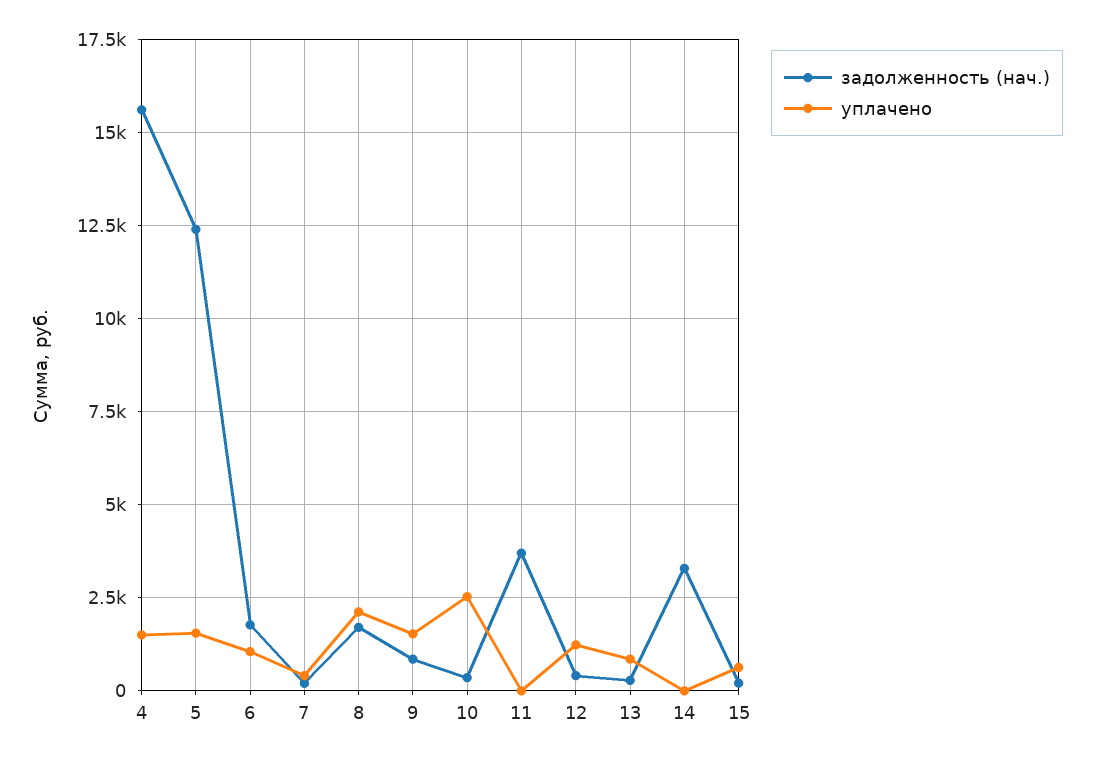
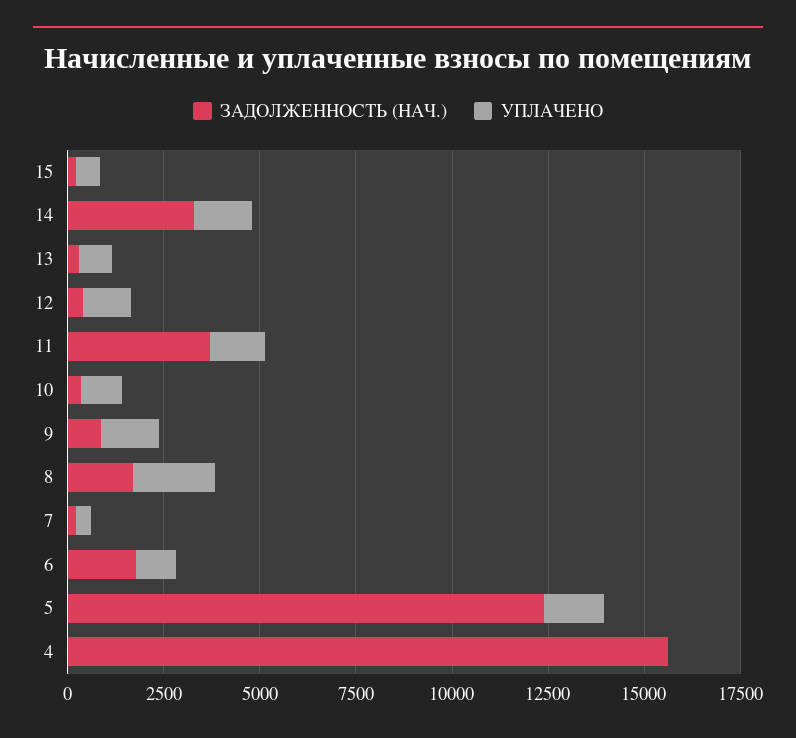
  {
    "задолженность (нач.)": {
      "4": 15500,
      "5": 12500,
      "6": 1750,
      "7": 250,
      "8": 1750,
      "9": 750,
      "10": 250,
      "11": 3750,
      "12": 500,
      "13": 250,
      "14": 3250,
      "15": 250
    },
    "уплачено": {
-     "4": 1500,
+     "4": 0,
      "5": 1500,
      "6": 1000,
      "7": 500,
      "8": 2250,
      "9": 1500,
-     "10": 2500,
+     "10": 1000,
-     "11": 0,
+     "11": 1500,
      "12": 1250,
      "13": 750,
-     "14": 0,
+     "14": 1500,
      "15": 750
    }
  }

